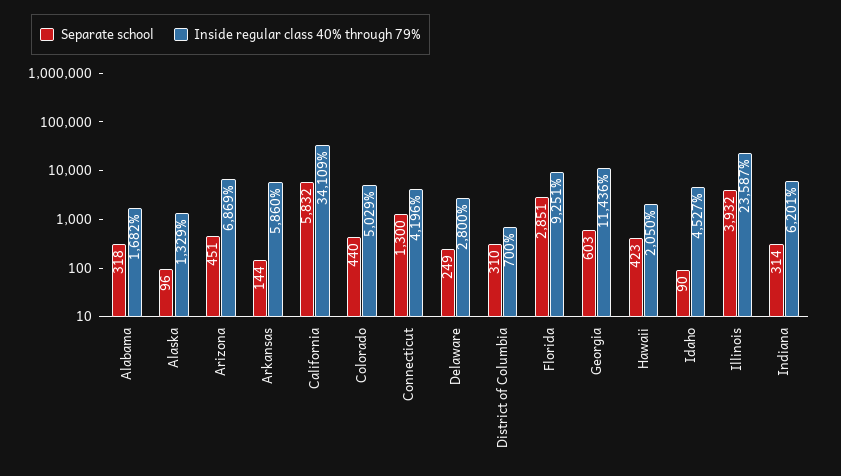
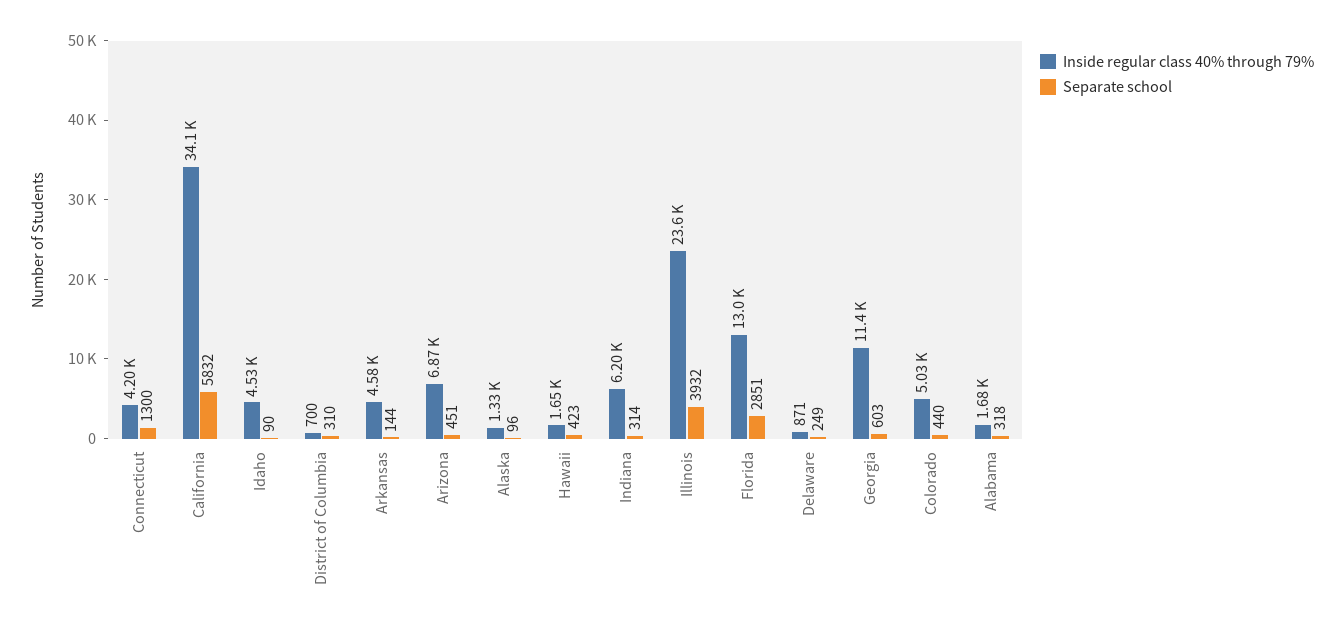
  {
    "Separate school": {
      "Alabama": 318,
      "Alaska": 96,
      "Arizona": 451,
      "Arkansas": 144,
      "California": 5832,
      "Colorado": 440,
      "Connecticut": 1300,
      "Delaware": 249,
      "District of Columbia": 310,
      "Florida": 2851,
      "Georgia": 603,
      "Hawaii": 423,
      "Idaho": 90,
      "Illinois": 3932,
      "Indiana": 314
    },
    "Inside regular class 40% through 79%": {
      "Alabama": 1682,
      "Alaska": 1329,
      "Arizona": 6869,
-     "Arkansas": 5860,
+     "Arkansas": 4580,
      "California": 34109,
      "Colorado": 5029,
      "Connecticut": 4196,
-     "Delaware": 2800,
+     "Delaware": 871,
      "District of Columbia": 700,
-     "Florida": 9251,
+     "Florida": 13000,
      "Georgia": 11436,
-     "Hawaii": 2050,
+     "Hawaii": 1650,
      "Idaho": 4527,
      "Illinois": 23587,
      "Indiana": 6201
    }
  }

